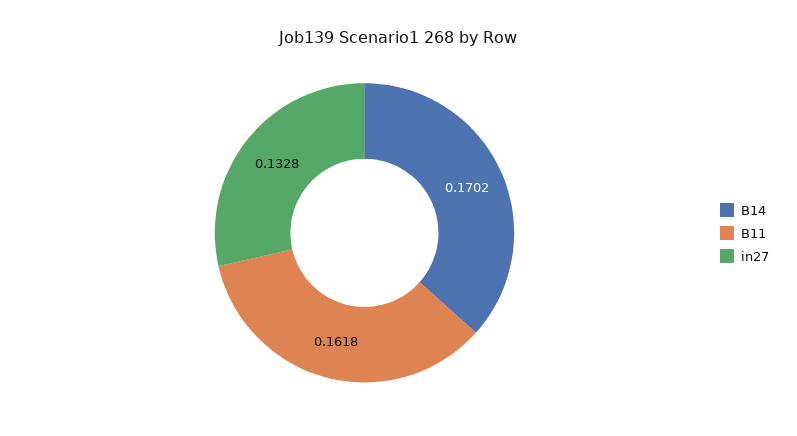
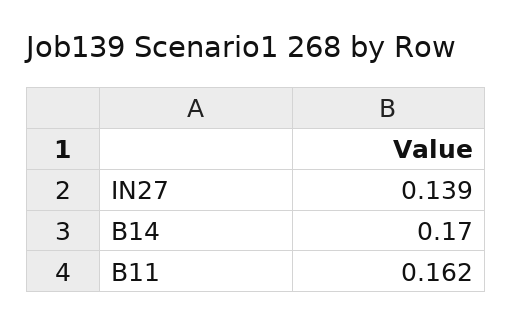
  {
    "B14": 0.1702,
    "B11": 0.1618,
-   "in27": 0.1328
+   "in27": 0.139
  }

